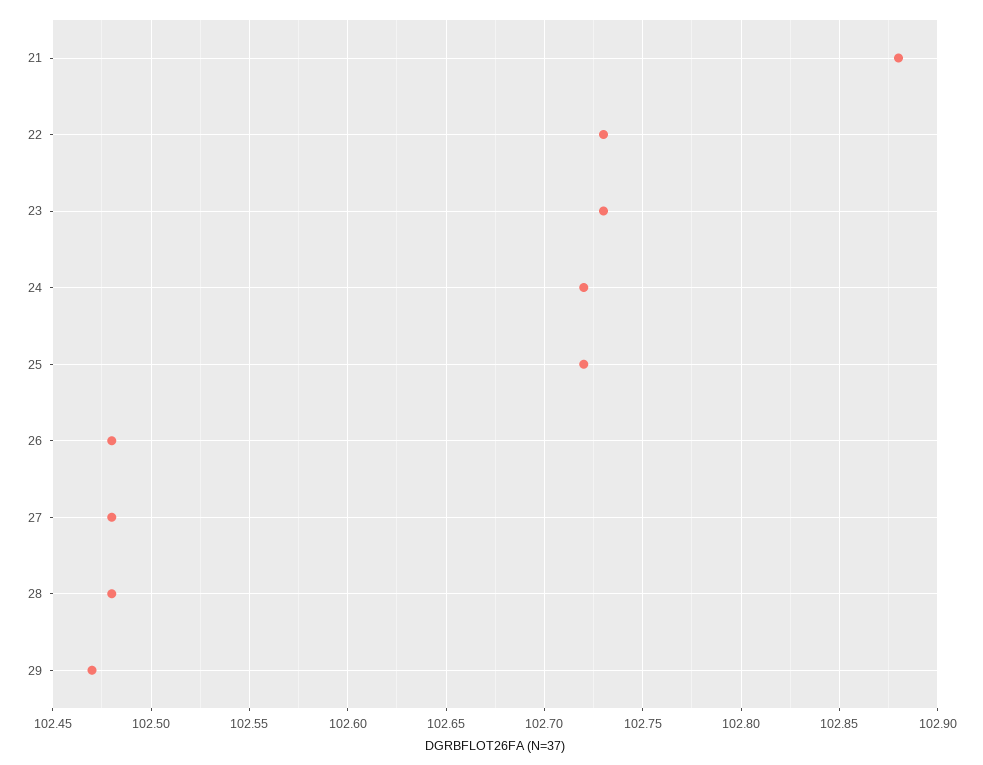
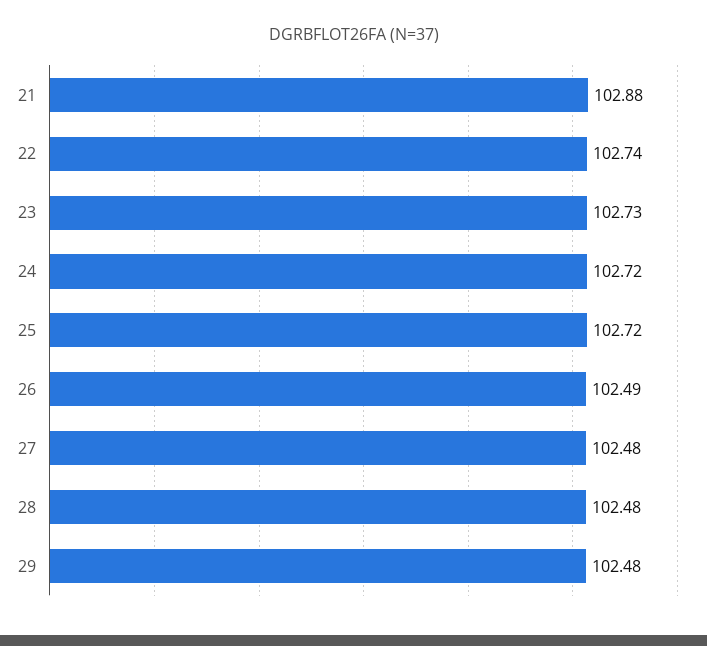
  {
    "21": 102.88,
-   "22": 102.73,
+   "22": 102.74,
    "23": 102.73,
    "24": 102.72,
    "25": 102.72,
-   "26": 102.48,
+   "26": 102.49,
    "27": 102.48,
    "28": 102.48,
-   "29": 102.47
+   "29": 102.48
  }

